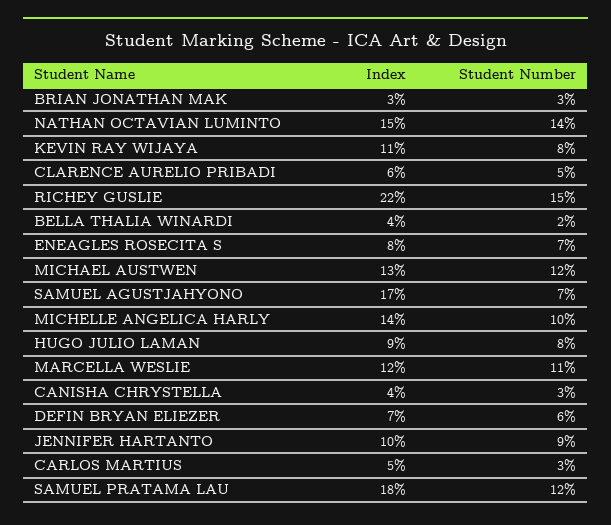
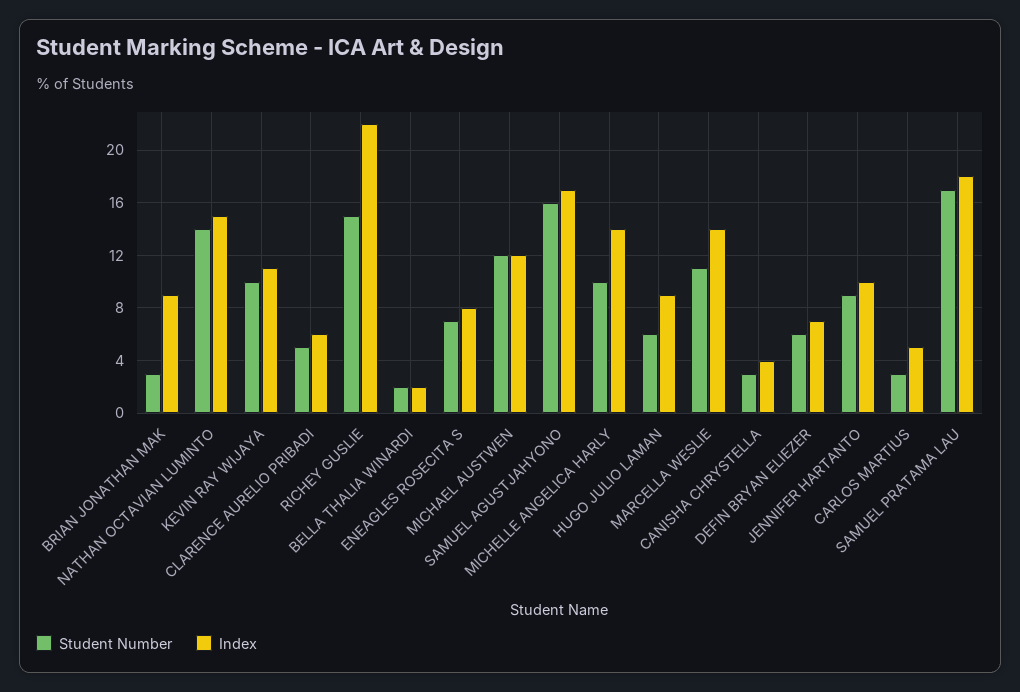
  {
    "Index": {
-     "BRIAN JONATHAN MAK": 3,
+     "BRIAN JONATHAN MAK": 9,
      "NATHAN OCTAVIAN LUMINTO": 15,
      "KEVIN RAY WIJAYA": 11,
      "CLARENCE AURELIO PRIBADI": 6,
      "RICHEY GUSLIE": 22,
-     "BELLA THALIA WINARDI": 4,
+     "BELLA THALIA WINARDI": 2,
      "ENEAGLES ROSECITA S": 8,
-     "MICHAEL AUSTWEN": 13,
+     "MICHAEL AUSTWEN": 12,
      "SAMUEL AGUSTJAHYONO": 17,
      "MICHELLE ANGELICA HARLY": 14,
      "HUGO JULIO LAMAN": 9,
-     "MARCELLA WESLIE": 12,
+     "MARCELLA WESLIE": 14,
      "CANISHA CHRYSTELLA": 4,
      "DEFIN BRYAN ELIEZER": 7,
      "JENNIFER HARTANTO": 10,
      "CARLOS MARTIUS": 5,
      "SAMUEL PRATAMA LAU": 18
    },
    "Student Number": {
      "BRIAN JONATHAN MAK": 3,
      "NATHAN OCTAVIAN LUMINTO": 14,
-     "KEVIN RAY WIJAYA": 8,
+     "KEVIN RAY WIJAYA": 10,
      "CLARENCE AURELIO PRIBADI": 5,
      "RICHEY GUSLIE": 15,
      "BELLA THALIA WINARDI": 2,
      "ENEAGLES ROSECITA S": 7,
      "MICHAEL AUSTWEN": 12,
-     "SAMUEL AGUSTJAHYONO": 7,
+     "SAMUEL AGUSTJAHYONO": 16,
      "MICHELLE ANGELICA HARLY": 10,
-     "HUGO JULIO LAMAN": 8,
+     "HUGO JULIO LAMAN": 6,
      "MARCELLA WESLIE": 11,
      "CANISHA CHRYSTELLA": 3,
      "DEFIN BRYAN ELIEZER": 6,
      "JENNIFER HARTANTO": 9,
      "CARLOS MARTIUS": 3,
-     "SAMUEL PRATAMA LAU": 12
+     "SAMUEL PRATAMA LAU": 17
    }
  }

